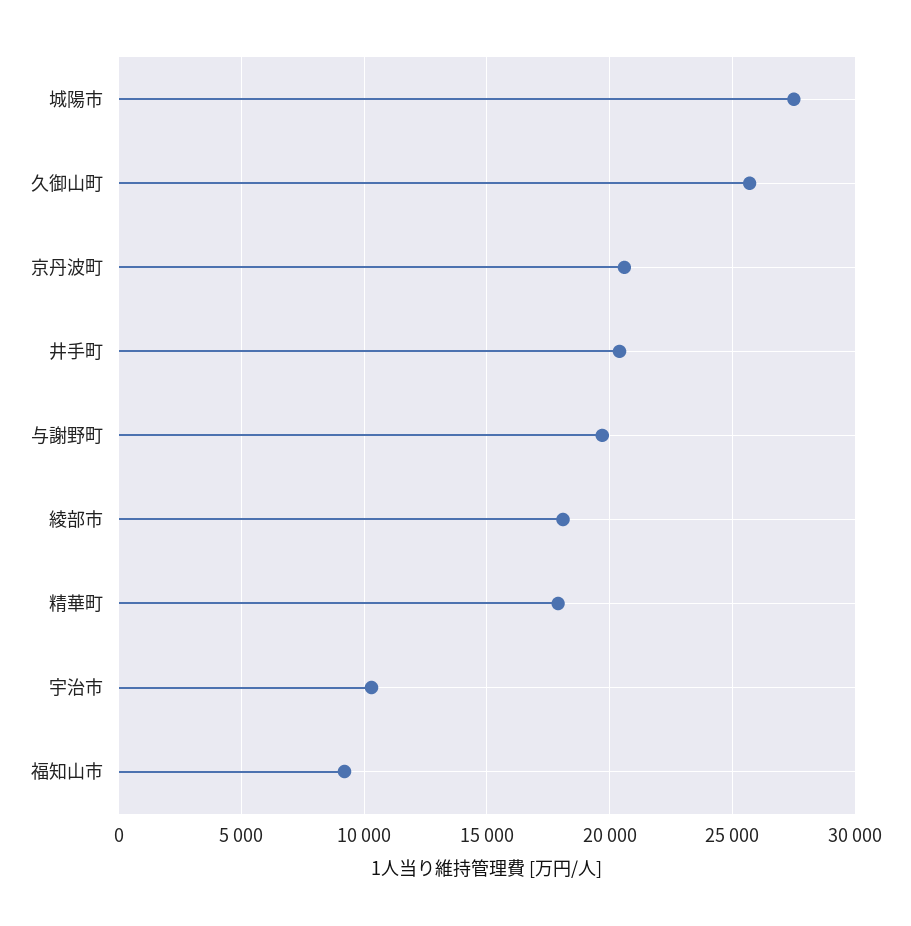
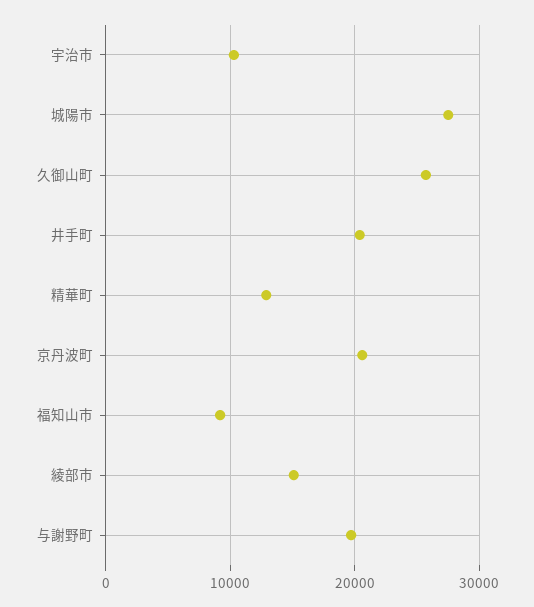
  {
    "城陽市": 27500,
    "久御山町": 25500,
    "京丹波町": 20500,
    "井手町": 20500,
    "与謝野町": 19500,
-   "綾部市": 18000,
+   "綾部市": 15000,
-   "精華町": 18000,
+   "精華町": 13000,
    "宇治市": 10500,
    "福知山市": 9000
  }

